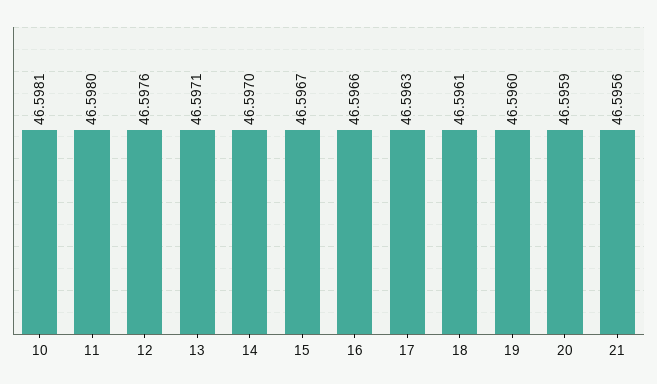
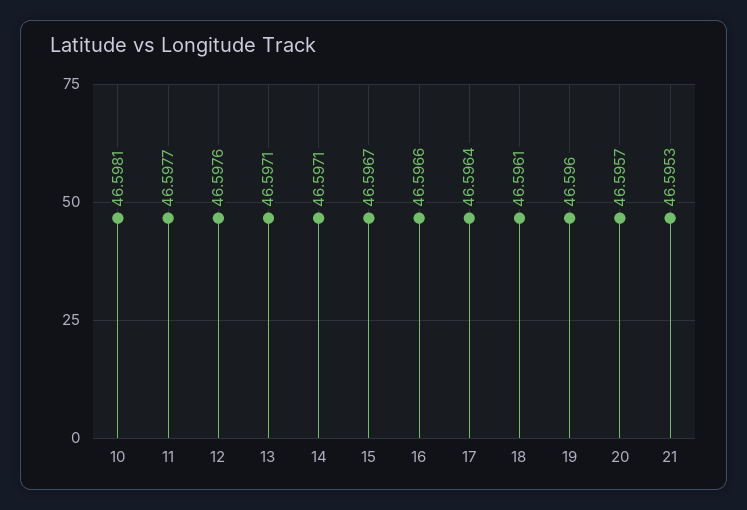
  {
    "10": 46.5981,
-   "11": 46.598,
+   "11": 46.5977,
    "12": 46.5976,
    "13": 46.5971,
-   "14": 46.597,
+   "14": 46.5971,
    "15": 46.5967,
    "16": 46.5966,
-   "17": 46.5963,
+   "17": 46.5964,
    "18": 46.5961,
    "19": 46.596,
-   "20": 46.5959,
+   "20": 46.5957,
-   "21": 46.5956
+   "21": 46.5953
  }

